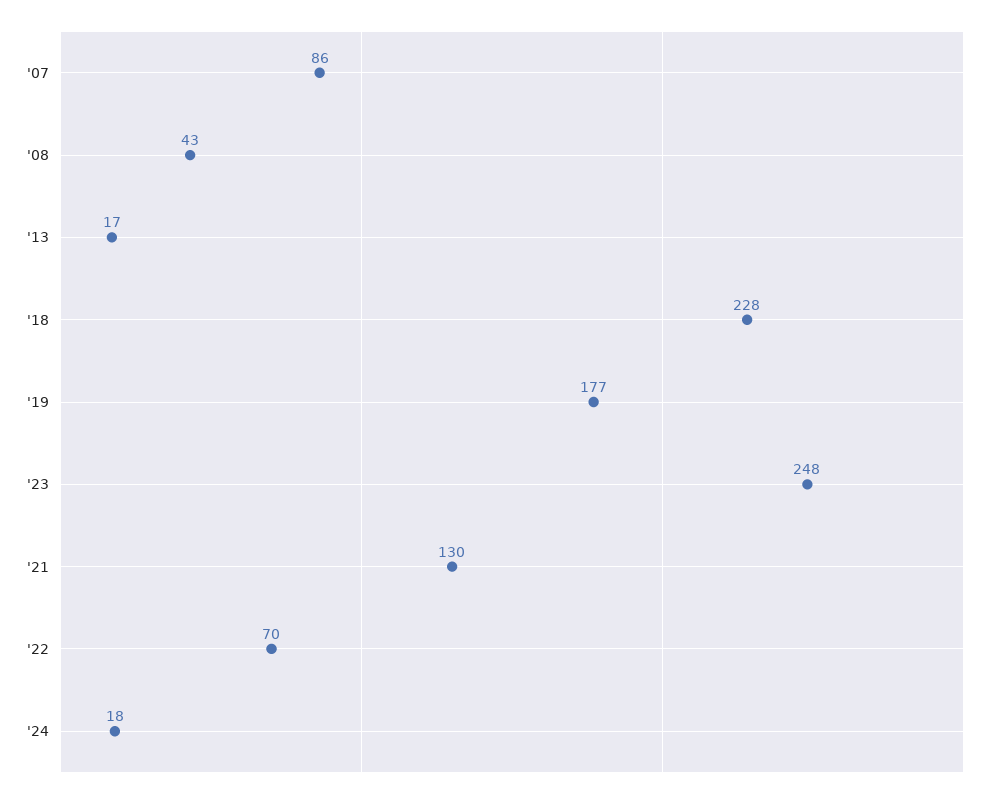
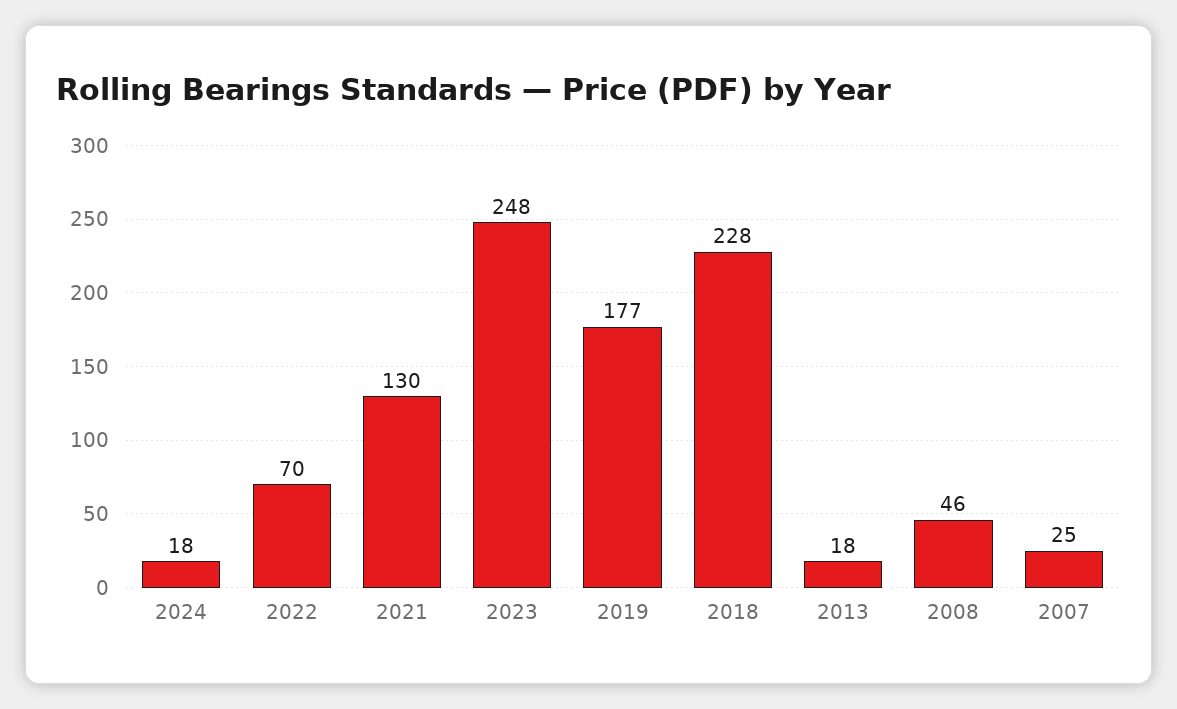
  {
-   "'07": 86,
+   "'07": 25,
-   "'08": 43,
+   "'08": 46,
-   "'13": 17,
+   "'13": 18,
    "'18": 228,
    "'19": 177,
    "'23": 248,
    "'21": 130,
    "'22": 70,
    "'24": 18
  }

